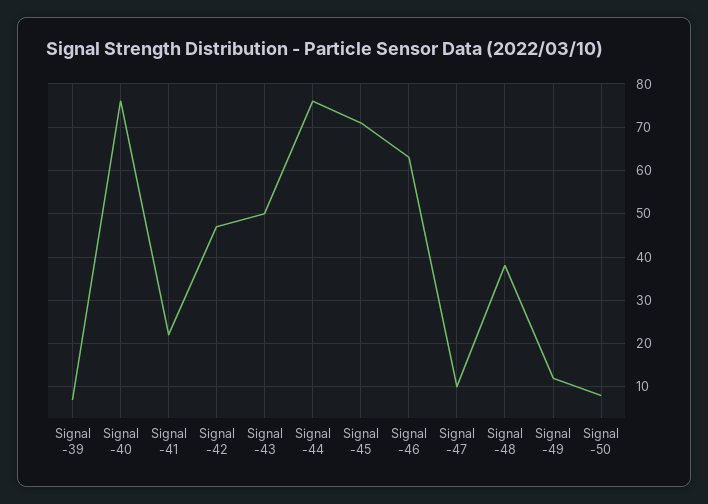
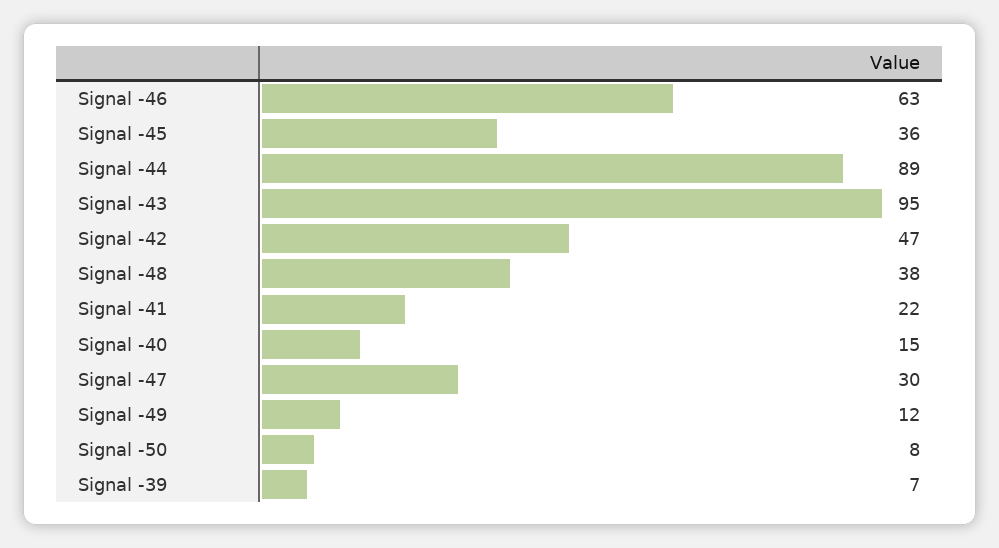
  {
    "Signal -39": 7,
-   "Signal -40": 75,
+   "Signal -40": 15,
    "Signal -41": 22,
    "Signal -42": 47,
-   "Signal -43": 50,
+   "Signal -43": 95,
-   "Signal -44": 75,
+   "Signal -44": 89,
-   "Signal -45": 70,
+   "Signal -45": 36,
    "Signal -46": 63,
-   "Signal -47": 10,
+   "Signal -47": 30,
    "Signal -48": 38,
    "Signal -49": 12,
    "Signal -50": 8
  }

